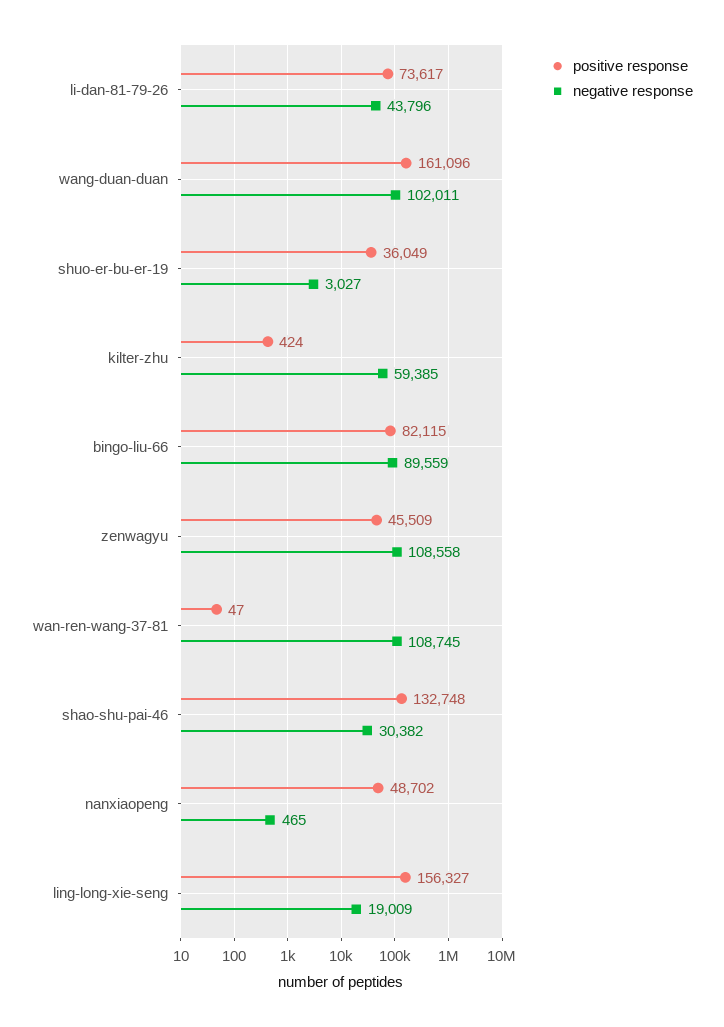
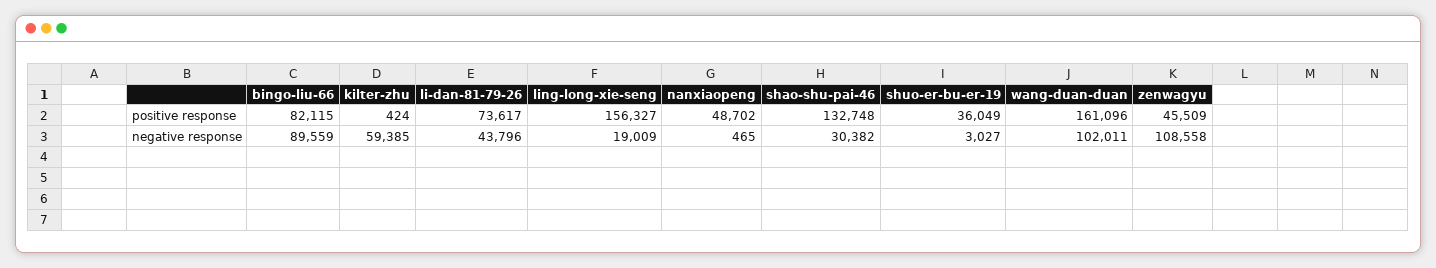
  {
    "positive response": {
      "li-dan-81-79-26": 73617,
      "wang-duan-duan": 161096,
      "shuo-er-bu-er-19": 36049,
      "kilter-zhu": 424,
      "bingo-liu-66": 82115,
      "zenwagyu": 45509,
-     "wan-ren-wang-37-81": 47,
      "shao-shu-pai-46": 132748,
      "nanxiaopeng": 48702,
      "ling-long-xie-seng": 156327
    },
    "negative response": {
      "li-dan-81-79-26": 43796,
      "wang-duan-duan": 102011,
      "shuo-er-bu-er-19": 3027,
      "kilter-zhu": 59385,
      "bingo-liu-66": 89559,
      "zenwagyu": 108558,
-     "wan-ren-wang-37-81": 108745,
      "shao-shu-pai-46": 30382,
      "nanxiaopeng": 465,
      "ling-long-xie-seng": 19009
    }
  }

